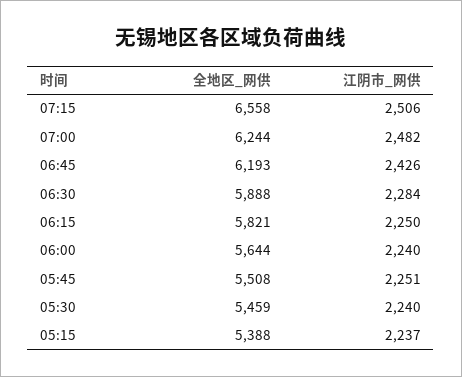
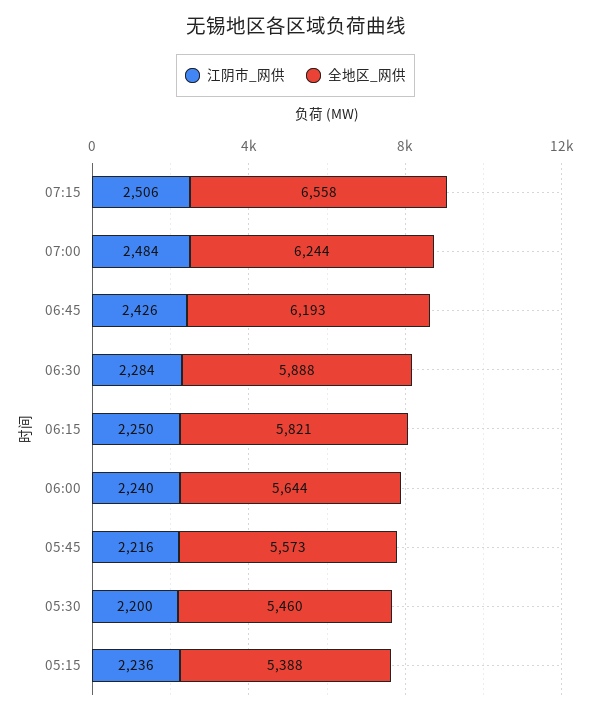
  {
    "全地区_网供": {
      "07:15": 6558,
      "07:00": 6244,
      "06:45": 6193,
      "06:30": 5888,
      "06:15": 5821,
      "06:00": 5644,
-     "05:45": 5508,
+     "05:45": 5573,
-     "05:30": 5459,
+     "05:30": 5460,
      "05:15": 5388
    },
    "江阴市_网供": {
      "07:15": 2506,
-     "07:00": 2482,
+     "07:00": 2484,
      "06:45": 2426,
      "06:30": 2284,
      "06:15": 2250,
      "06:00": 2240,
-     "05:45": 2251,
+     "05:45": 2216,
-     "05:30": 2240,
+     "05:30": 2200,
-     "05:15": 2237
+     "05:15": 2236
    }
  }

